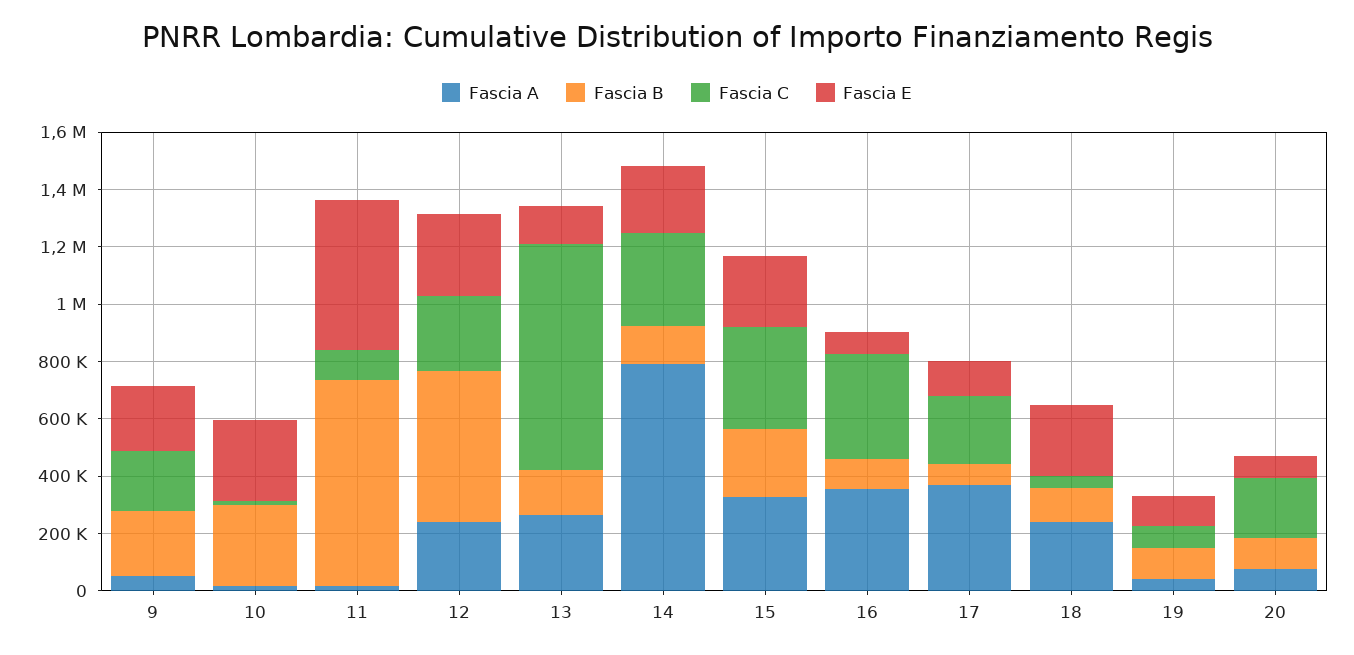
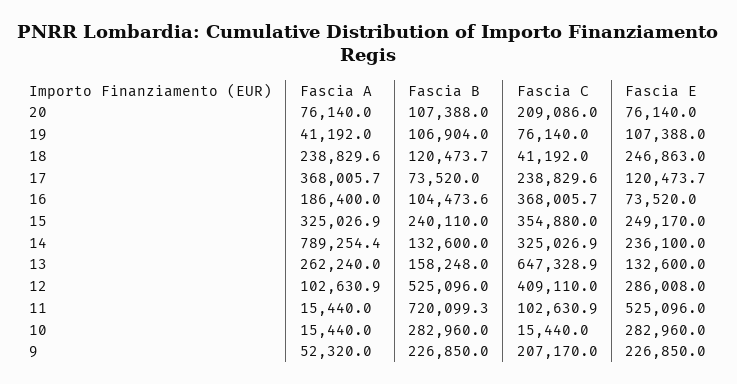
  {
    "Fascia A": {
      "9": 52320,
      "10": 15440,
      "11": 15440,
-     "12": 250000,
+     "12": 102630.9,
      "13": 262240,
      "14": 789254.4,
      "15": 325026.9,
-     "16": 350000,
+     "16": 186400,
      "17": 368005.7,
      "18": 238829.6,
      "19": 41192,
      "20": 76140
    },
    "Fascia B": {
      "9": 226850,
      "10": 282960,
      "11": 720099.3,
      "12": 525096,
      "13": 158248,
      "14": 132600,
      "15": 240110,
      "16": 104473.6,
      "17": 73520,
      "18": 120473.7,
      "19": 106904,
      "20": 107388
    },
    "Fascia C": {
      "9": 207170,
      "10": 15440,
      "11": 102630.9,
-     "12": 250000,
+     "12": 409110,
-     "13": 800000,
+     "13": 647328.9,
      "14": 325026.9,
      "15": 354880,
      "16": 368005.7,
      "17": 238829.6,
      "18": 41192,
      "19": 76140,
      "20": 209086
    },
    "Fascia E": {
      "9": 226850,
      "10": 282960,
      "11": 525096,
      "12": 286008,
      "13": 132600,
      "14": 236100,
      "15": 249170,
      "16": 73520,
      "17": 120473.7,
      "18": 246863,
      "19": 107388,
      "20": 76140
    }
  }

